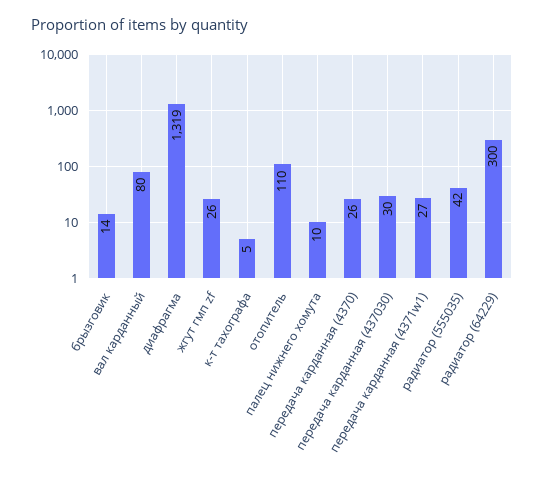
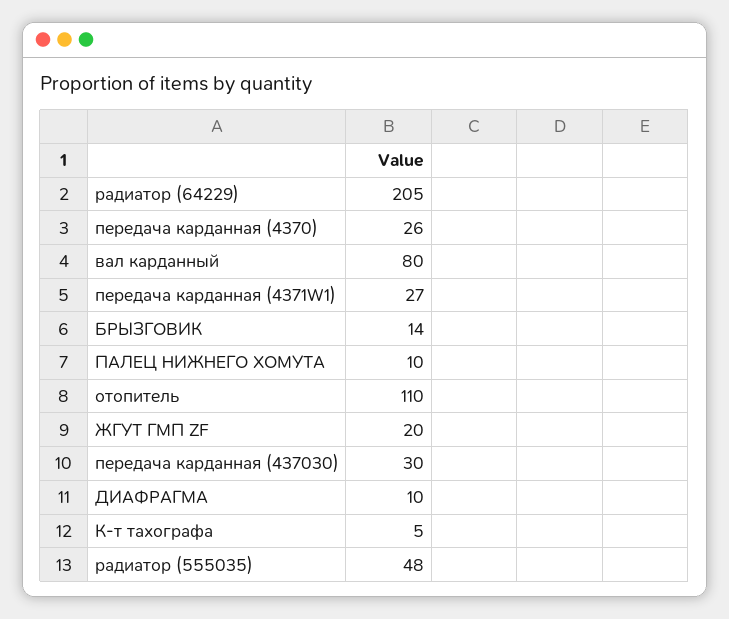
  {
    "брызговик": 14,
    "вал карданный": 80,
-   "диафрагма": 1319,
+   "диафрагма": 10,
-   "жгут гмп zf": 26,
+   "жгут гмп zf": 20,
    "к-т тахографа": 5,
    "отопитель": 110,
    "палец нижнего хомута": 10,
    "передача карданная (4370)": 26,
    "передача карданная (437030)": 30,
    "передача карданная (4371w1)": 27,
-   "радиатор (555035)": 42,
+   "радиатор (555035)": 48,
-   "радиатор (64229)": 300
+   "радиатор (64229)": 205
  }

